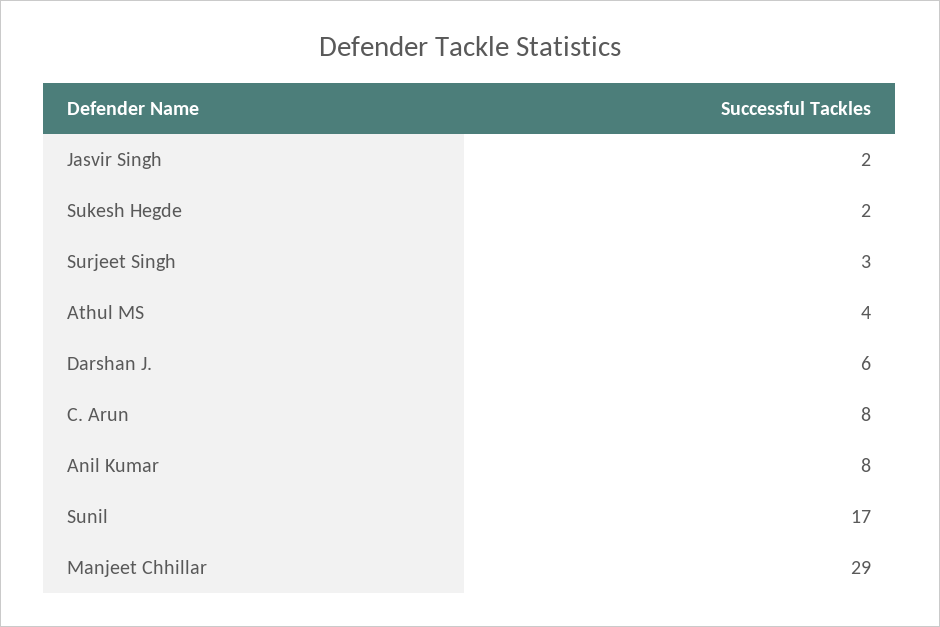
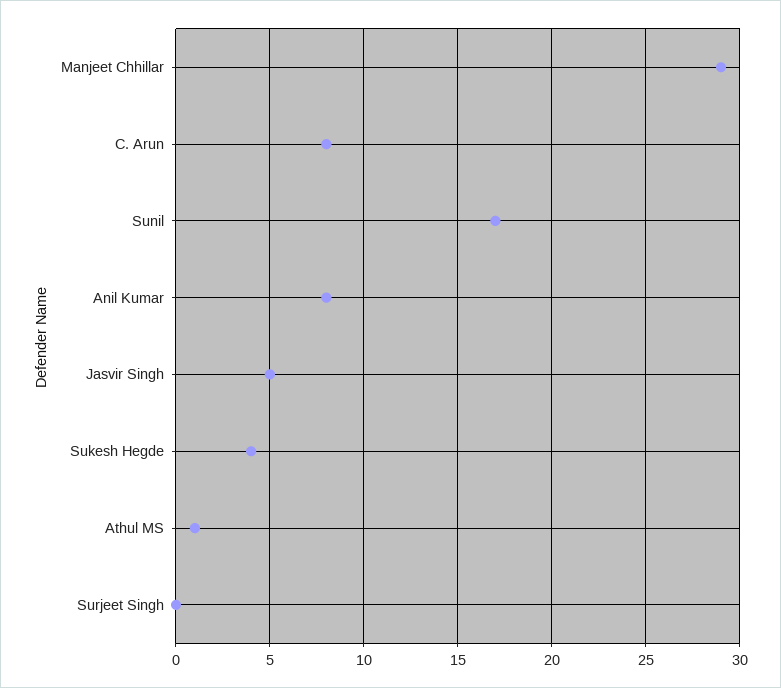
  {
-   "Jasvir Singh": 2,
+   "Jasvir Singh": 5,
-   "Sukesh Hegde": 2,
+   "Sukesh Hegde": 4,
-   "Surjeet Singh": 3,
+   "Surjeet Singh": 0,
-   "Athul MS": 4,
+   "Athul MS": 1,
-   "Darshan J.": 6,
    "C. Arun": 8,
    "Anil Kumar": 8,
    "Sunil": 17,
    "Manjeet Chhillar": 29
  }

